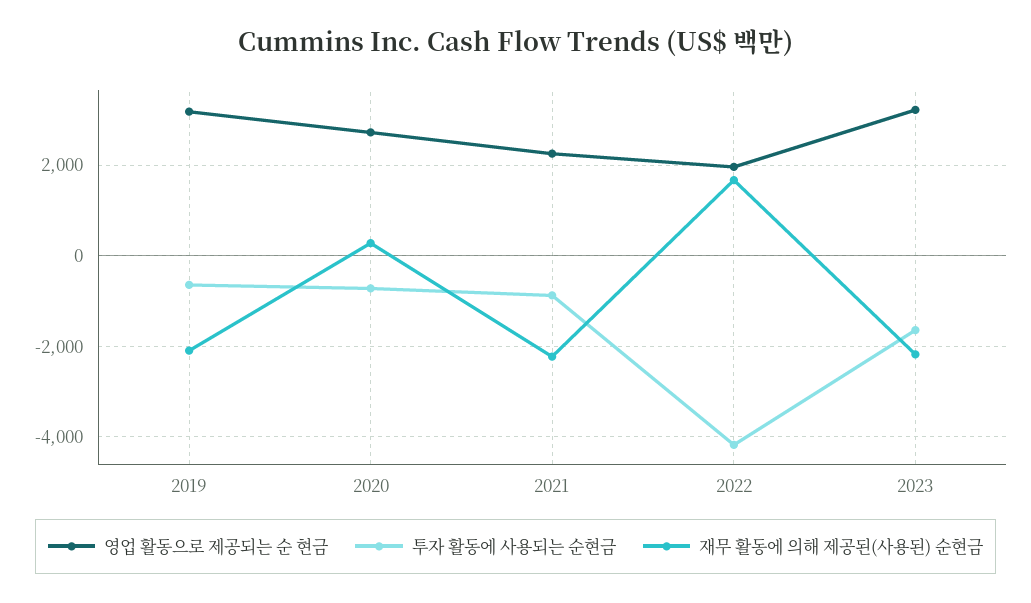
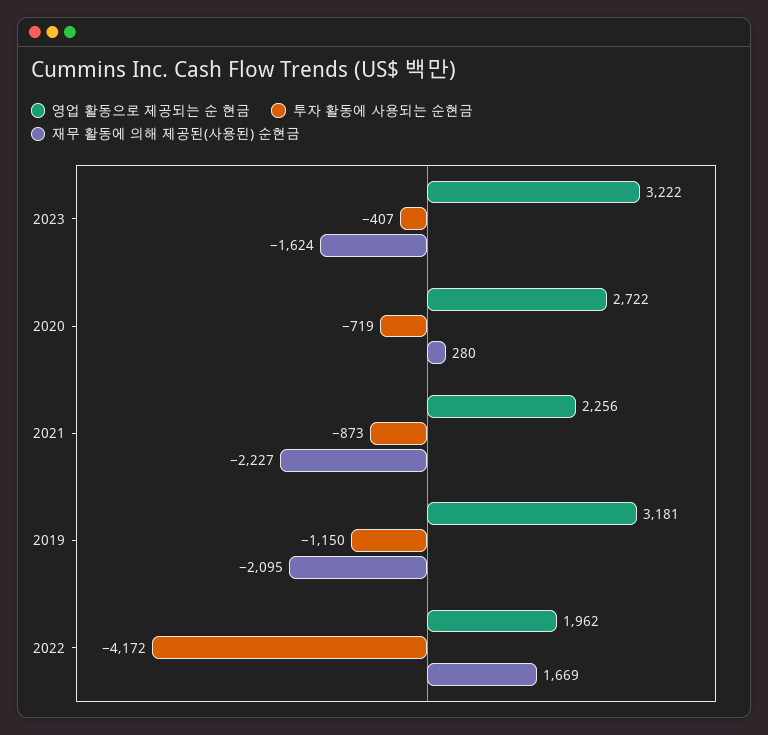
  {
    "영업 활동으로 제공되는 순 현금": {
      "2019": 3181,
      "2020": 2722,
      "2021": 2256,
      "2022": 1962,
      "2023": 3222
    },
    "투자 활동에 사용되는 순현금": {
-     "2019": -600,
+     "2019": -1150,
      "2020": -719,
      "2021": -873,
      "2022": -4172,
-     "2023": -1600
+     "2023": -407
    },
    "재무 활동에 의해 제공된(사용된) 순현금": {
      "2019": -2095,
      "2020": 280,
      "2021": -2227,
      "2022": 1669,
-     "2023": -2200
+     "2023": -1624
    }
  }

